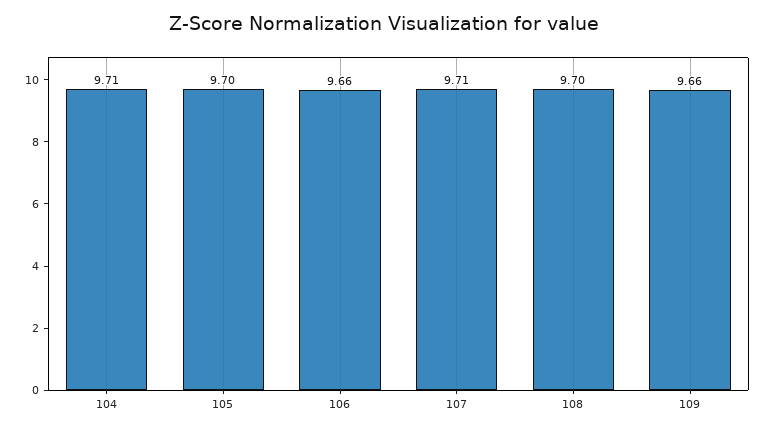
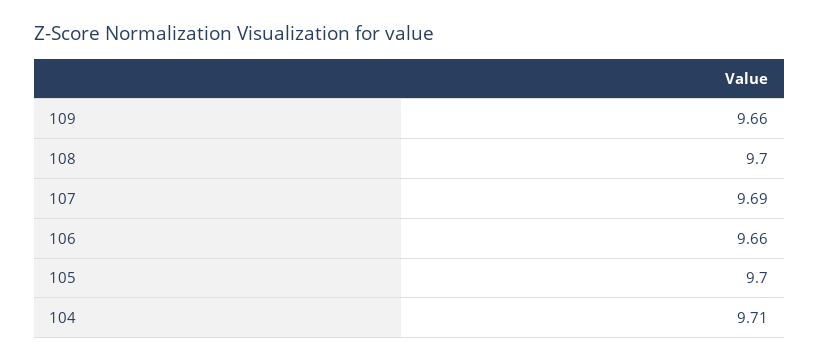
  {
    "104": 9.71,
    "105": 9.7,
    "106": 9.66,
-   "107": 9.71,
+   "107": 9.69,
    "108": 9.7,
    "109": 9.66
  }

